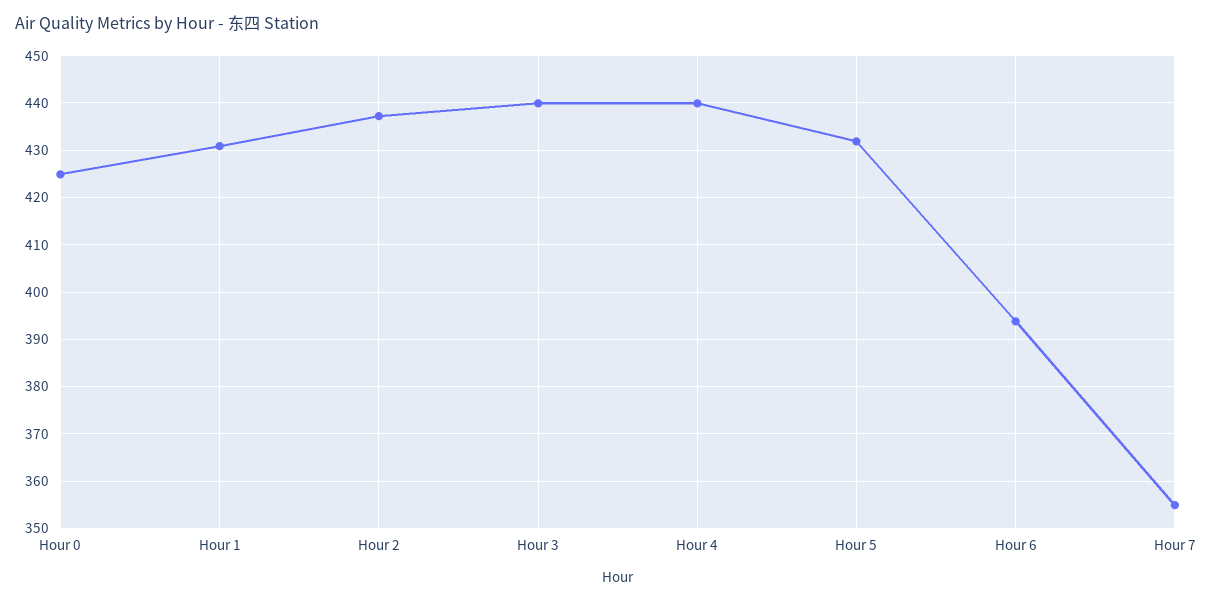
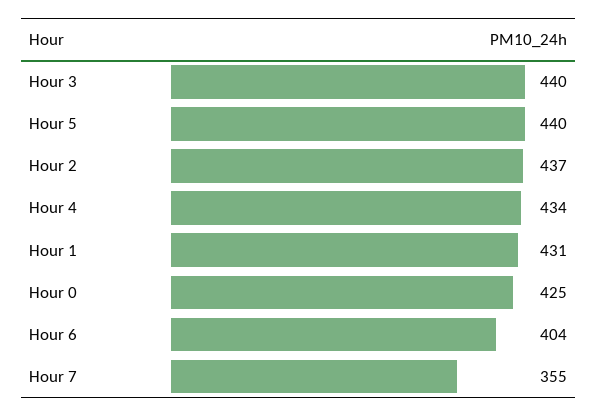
  {
    "Hour 0": 425,
    "Hour 1": 431,
    "Hour 2": 437,
    "Hour 3": 440,
-   "Hour 4": 440,
+   "Hour 4": 434,
-   "Hour 5": 432,
+   "Hour 5": 440,
-   "Hour 6": 394,
+   "Hour 6": 404,
    "Hour 7": 355
  }

